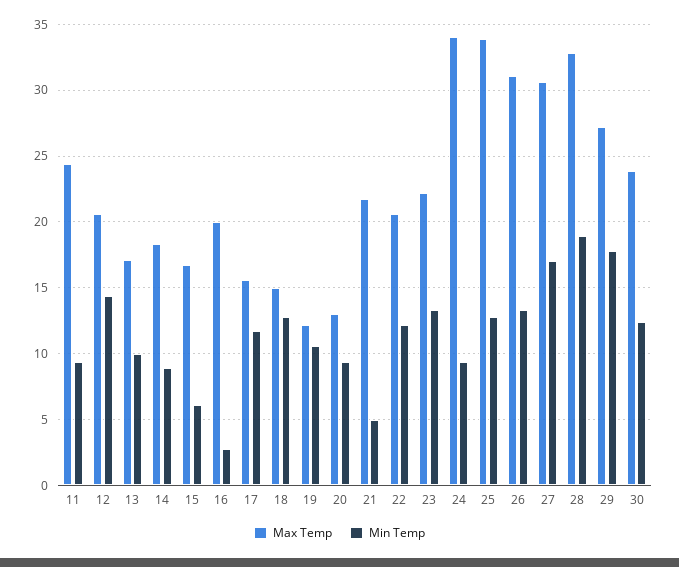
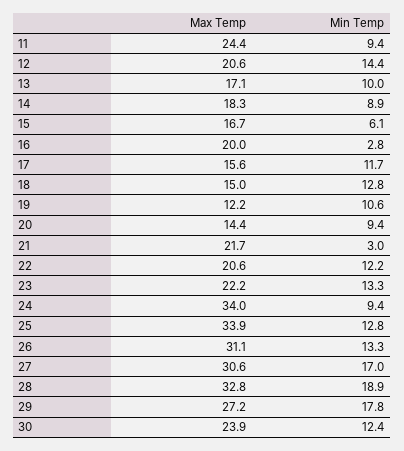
  {
    "Max Temp": {
      "11": 24.4,
      "12": 20.6,
      "13": 17.1,
      "14": 18.3,
      "15": 16.7,
      "16": 20,
      "17": 15.6,
      "18": 15,
      "19": 12.2,
-     "20": 13,
+     "20": 14.4,
      "21": 21.7,
      "22": 20.6,
      "23": 22.2,
      "24": 34,
      "25": 33.9,
      "26": 31.1,
      "27": 30.6,
      "28": 32.8,
      "29": 27.2,
      "30": 23.9
    },
    "Min Temp": {
      "11": 9.4,
      "12": 14.4,
      "13": 10,
      "14": 8.9,
      "15": 6.1,
      "16": 2.8,
      "17": 11.7,
      "18": 12.8,
      "19": 10.6,
      "20": 9.4,
-     "21": 5,
+     "21": 3,
      "22": 12.2,
      "23": 13.3,
      "24": 9.4,
      "25": 12.8,
      "26": 13.3,
      "27": 17,
      "28": 18.9,
      "29": 17.8,
      "30": 12.4
    }
  }

